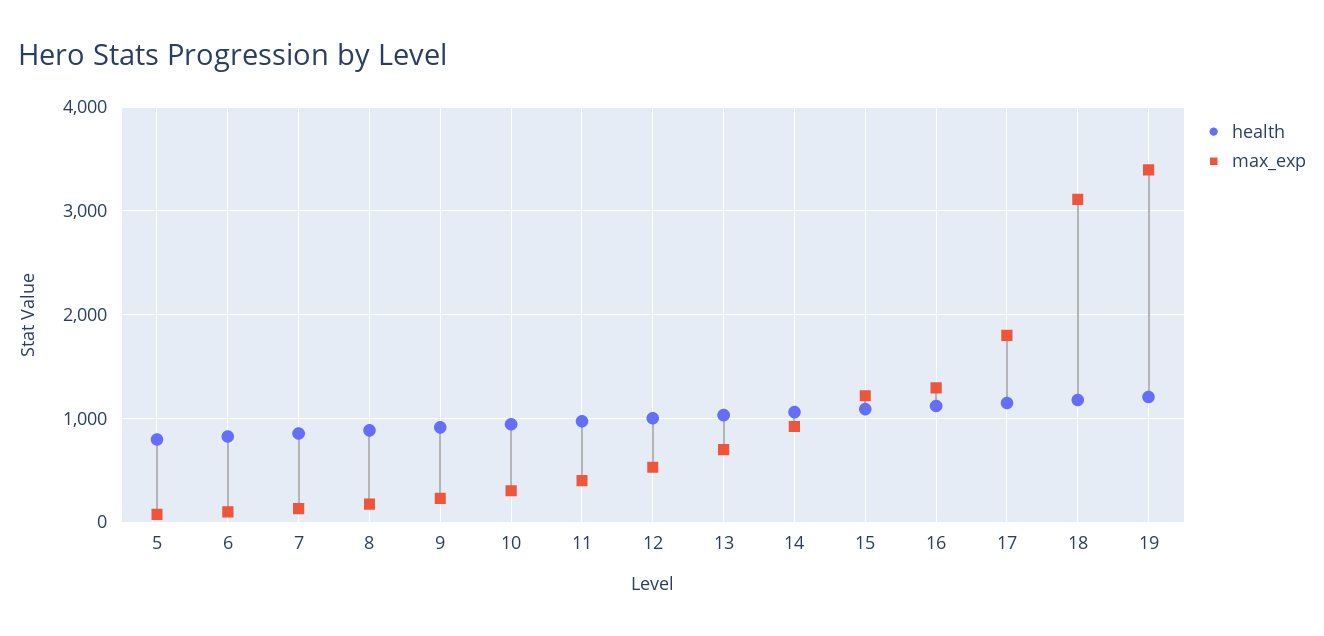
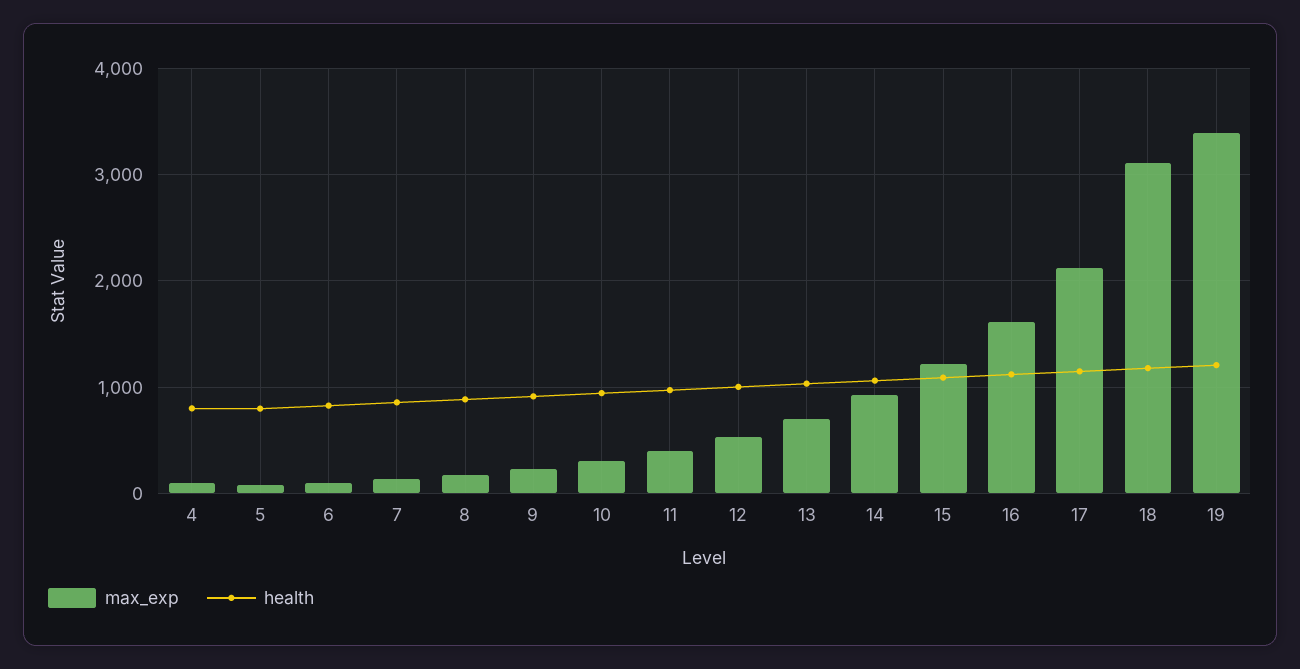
  {
    "health": {
      "5": 800,
      "6": 800,
      "7": 900,
      "8": 900,
      "9": 900,
      "10": 900,
      "11": 1000,
      "12": 1000,
      "13": 1000,
      "14": 1100,
      "15": 1100,
      "16": 1100,
      "17": 1100,
      "18": 1200,
-     "19": 1200
+     "19": 1200,
+     "4": 800
    },
    "max_exp": {
      "5": 100,
      "6": 100,
      "7": 100,
      "8": 200,
      "9": 200,
      "10": 300,
      "11": 400,
      "12": 500,
      "13": 700,
      "14": 900,
      "15": 1200,
-     "16": 1300,
+     "16": 1600,
-     "17": 1800,
+     "17": 2100,
      "18": 3100,
-     "19": 3400
+     "19": 3400,
+     "4": 100
    }
  }

